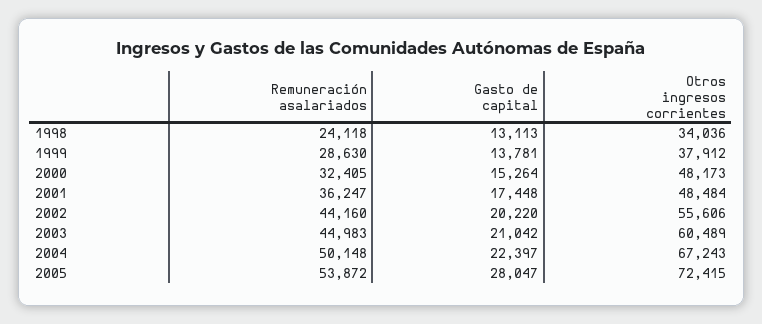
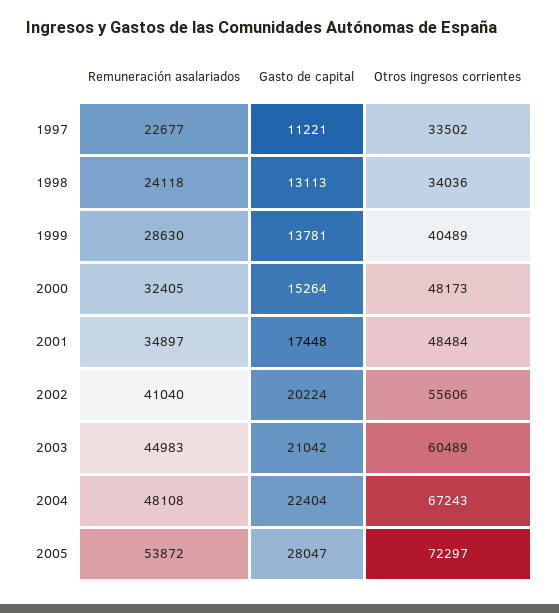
  {
    "Remuneración asalariados": {
      "1998": 24118,
      "1999": 28630,
      "2000": 32405,
-     "2001": 36247,
+     "2001": 34897,
-     "2002": 44160,
+     "2002": 41040,
      "2003": 44983,
-     "2004": 50148,
+     "2004": 48108,
-     "2005": 53872
+     "2005": 53872,
+     "1997": 22677
    },
    "Gasto de capital": {
      "1998": 13113,
      "1999": 13781,
      "2000": 15264,
      "2001": 17448,
-     "2002": 20220,
+     "2002": 20224,
      "2003": 21042,
-     "2004": 22397,
+     "2004": 22404,
-     "2005": 28047
+     "2005": 28047,
+     "1997": 11221
    },
    "Otros ingresos corrientes": {
      "1998": 34036,
-     "1999": 37912,
+     "1999": 40489,
      "2000": 48173,
      "2001": 48484,
      "2002": 55606,
      "2003": 60489,
      "2004": 67243,
-     "2005": 72415
+     "2005": 72297,
+     "1997": 33502
    }
  }

